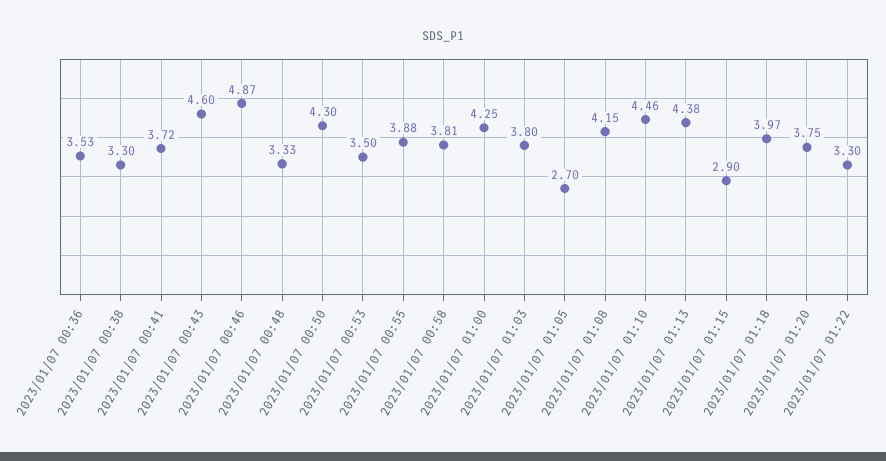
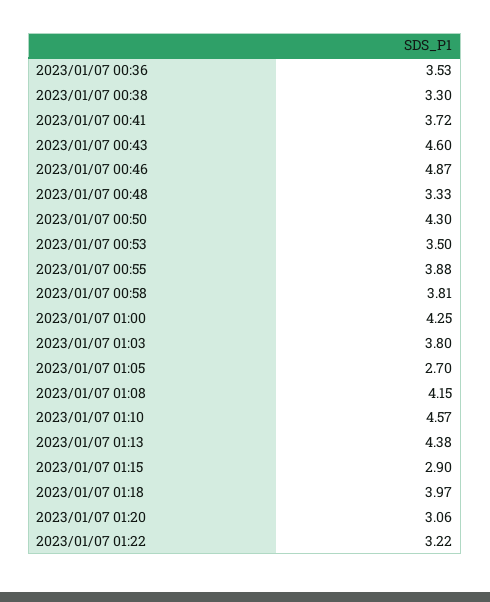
  {
    "2023/01/07 00:36": 3.53,
    "2023/01/07 00:38": 3.3,
    "2023/01/07 00:41": 3.72,
    "2023/01/07 00:43": 4.6,
    "2023/01/07 00:46": 4.87,
    "2023/01/07 00:48": 3.33,
    "2023/01/07 00:50": 4.3,
    "2023/01/07 00:53": 3.5,
    "2023/01/07 00:55": 3.88,
    "2023/01/07 00:58": 3.81,
    "2023/01/07 01:00": 4.25,
    "2023/01/07 01:03": 3.8,
    "2023/01/07 01:05": 2.7,
    "2023/01/07 01:08": 4.15,
-   "2023/01/07 01:10": 4.46,
+   "2023/01/07 01:10": 4.57,
    "2023/01/07 01:13": 4.38,
    "2023/01/07 01:15": 2.9,
    "2023/01/07 01:18": 3.97,
-   "2023/01/07 01:20": 3.75,
+   "2023/01/07 01:20": 3.06,
-   "2023/01/07 01:22": 3.3
+   "2023/01/07 01:22": 3.22
  }

